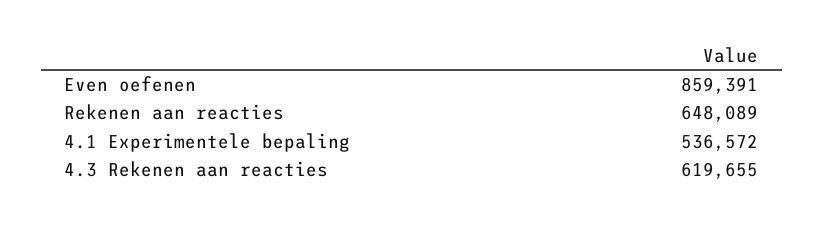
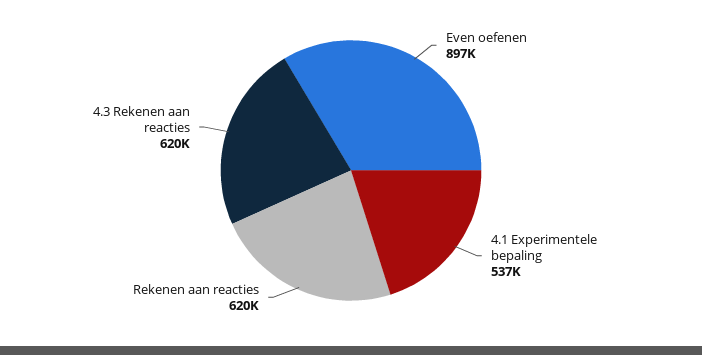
  {
-   "Even oefenen": 859391,
+   "Even oefenen": 897000,
-   "Rekenen aan reacties": 648089,
+   "Rekenen aan reacties": 620000,
    "4.1 Experimentele bepaling": 536572,
    "4.3 Rekenen aan reacties": 619655
  }

